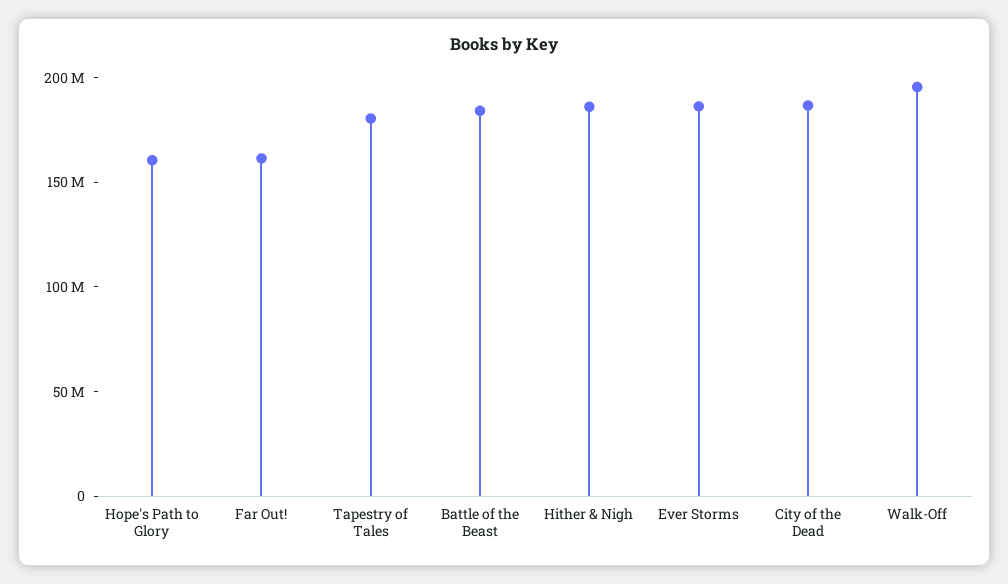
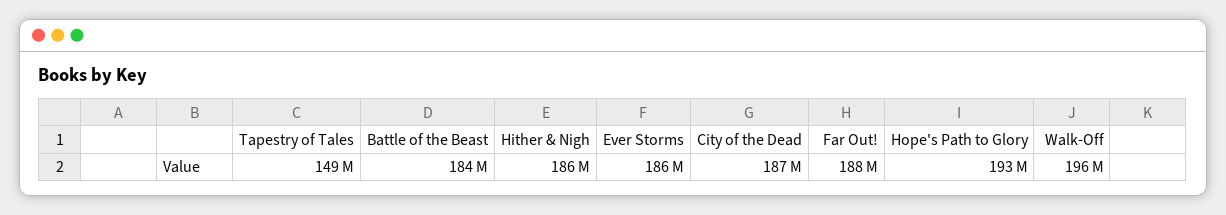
  {
-   "Hope's Path to Glory": 160000000,
+   "Hope's Path to Glory": 193000000,
-   "Far Out!": 160000000,
+   "Far Out!": 188000000,
-   "Tapestry of Tales": 180000000,
+   "Tapestry of Tales": 149000000,
    "Battle of the Beast": 184000000,
    "Hither & Nigh": 186000000,
    "Ever Storms": 186000000,
    "City of the Dead": 187000000,
    "Walk-Off": 196000000
  }

